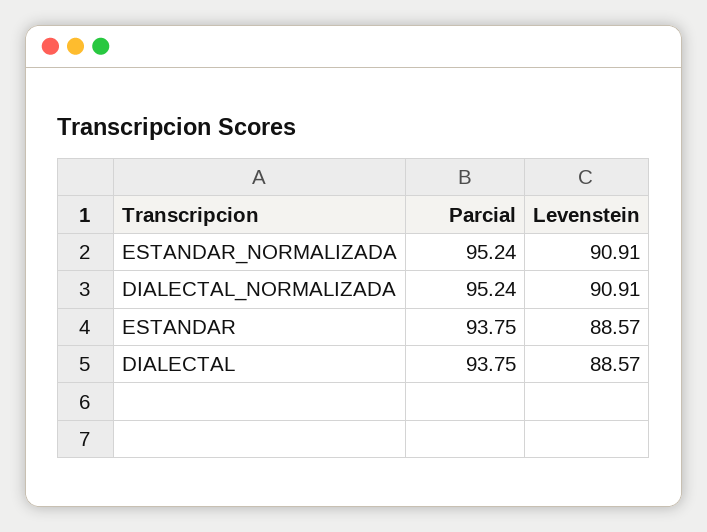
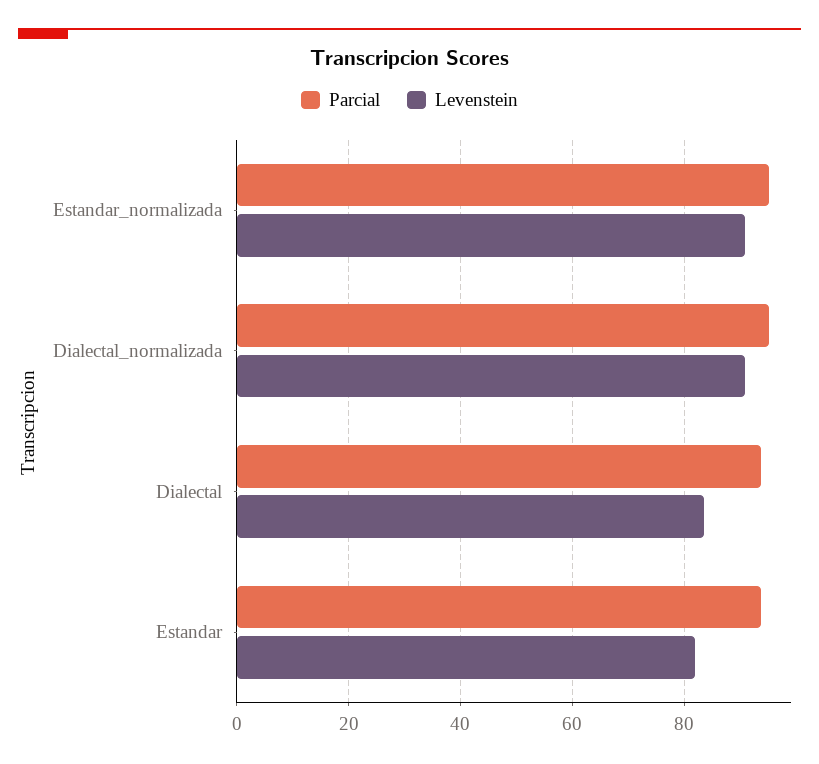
  {
    "Parcial": {
      "ESTANDAR_NORMALIZADA": 95.24,
      "DIALECTAL_NORMALIZADA": 95.24,
      "ESTANDAR": 93.75,
      "DIALECTAL": 93.75
    },
    "Levenstein": {
      "ESTANDAR_NORMALIZADA": 90.91,
      "DIALECTAL_NORMALIZADA": 90.91,
-     "ESTANDAR": 88.57,
+     "ESTANDAR": 82,
-     "DIALECTAL": 88.57
+     "DIALECTAL": 84
    }
  }

